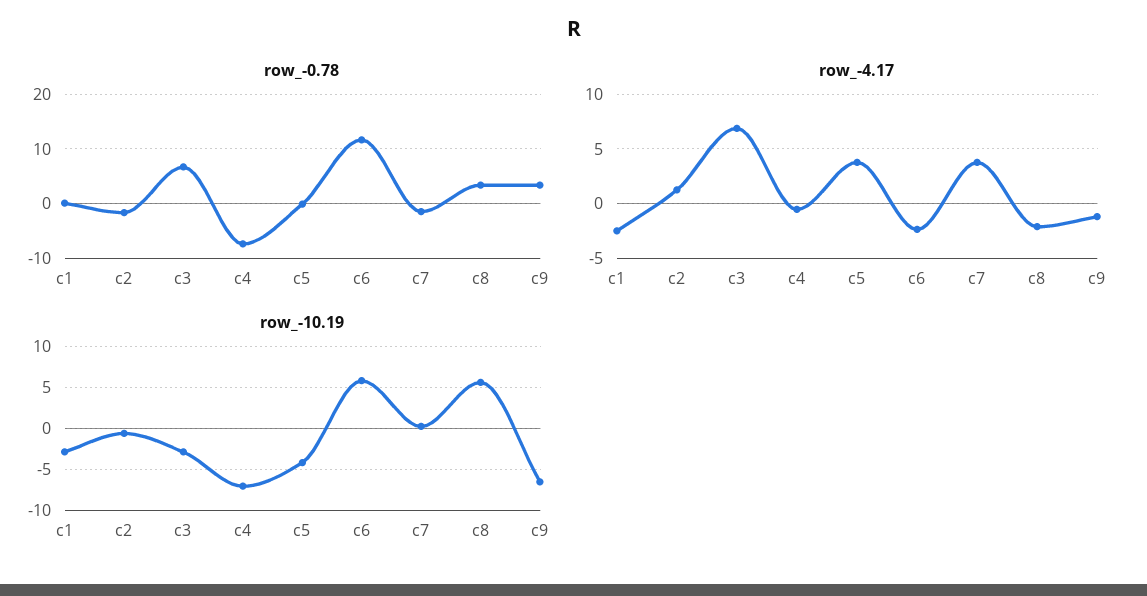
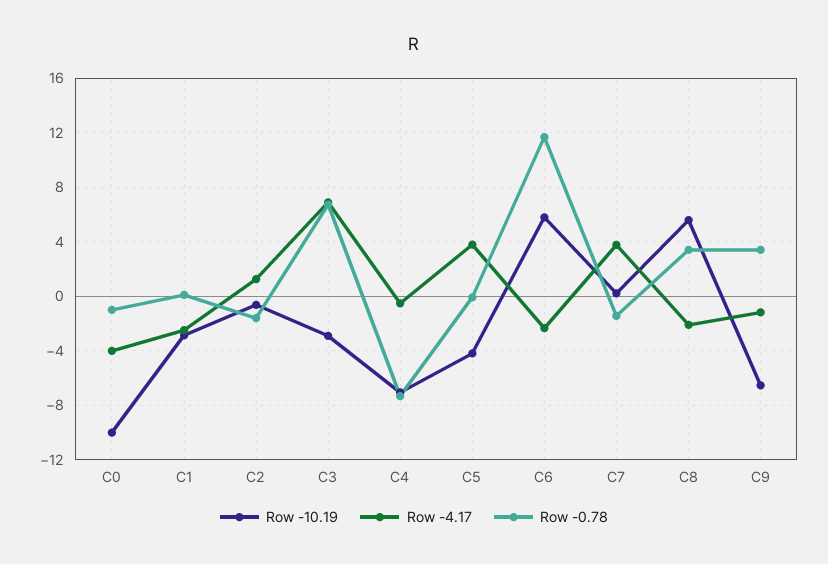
  {
    "row_-0.78": {
      "c1": 0,
      "c2": -1.5,
      "c3": 6.5,
      "c4": -7.5,
      "c5": 0,
      "c6": 11.5,
      "c7": -1.5,
      "c8": 3.5,
-     "c9": 3.5
+     "c9": 3.5,
+     "C0": -1
    },
    "row_-4.17": {
      "c1": -2.5,
      "c2": 1.5,
      "c3": 7,
      "c4": -0.5,
      "c5": 4,
      "c6": -2.5,
      "c7": 4,
      "c8": -2,
-     "c9": -1
+     "c9": -1,
+     "C0": -4
    },
    "row_-10.19": {
      "c1": -3,
      "c2": -0.5,
      "c3": -3,
      "c4": -7,
      "c5": -4,
      "c6": 6,
      "c7": 0,
      "c8": 5.5,
-     "c9": -6.5
+     "c9": -6.5,
+     "C0": -10
    }
  }

